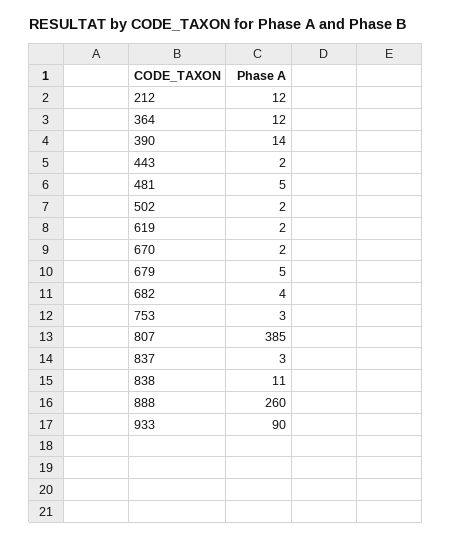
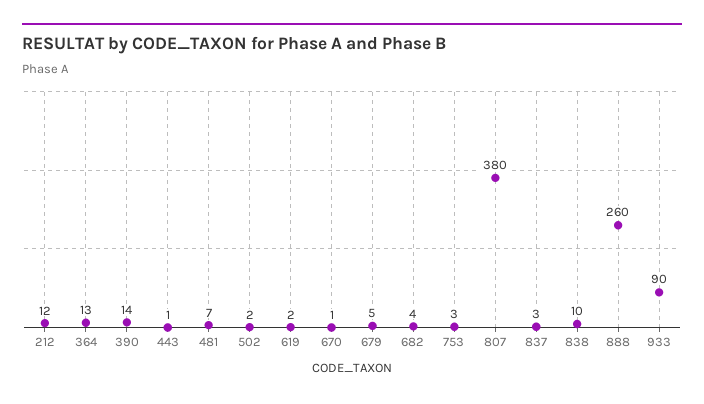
  {
    "212": 12,
-   "364": 12,
+   "364": 13,
    "390": 14,
-   "443": 2,
+   "443": 1,
-   "481": 5,
+   "481": 7,
    "502": 2,
    "619": 2,
-   "670": 2,
+   "670": 1,
    "679": 5,
    "682": 4,
    "753": 3,
-   "807": 385,
+   "807": 380,
    "837": 3,
-   "838": 11,
+   "838": 10,
    "888": 260,
    "933": 90
  }

